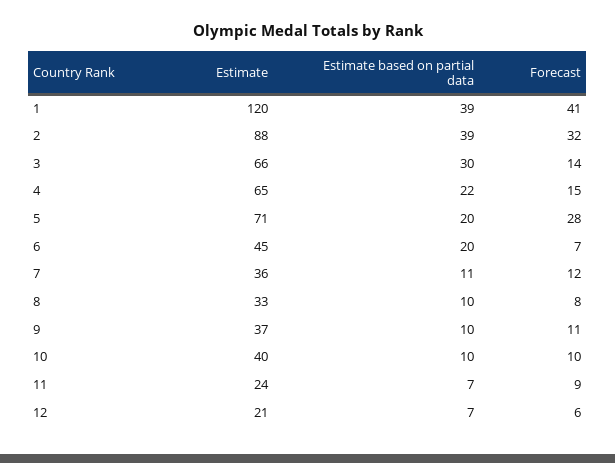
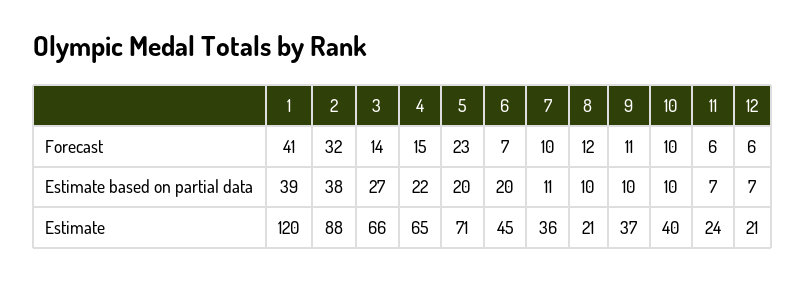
  {
    "Estimate": {
      "1": 120,
      "2": 88,
      "3": 66,
      "4": 65,
      "5": 71,
      "6": 45,
      "7": 36,
-     "8": 33,
+     "8": 21,
      "9": 37,
      "10": 40,
      "11": 24,
      "12": 21
    },
    "Estimate based on partial data": {
      "1": 39,
-     "2": 39,
+     "2": 38,
-     "3": 30,
+     "3": 27,
      "4": 22,
      "5": 20,
      "6": 20,
      "7": 11,
      "8": 10,
      "9": 10,
      "10": 10,
      "11": 7,
      "12": 7
    },
    "Forecast": {
      "1": 41,
      "2": 32,
      "3": 14,
      "4": 15,
-     "5": 28,
+     "5": 23,
      "6": 7,
-     "7": 12,
+     "7": 10,
-     "8": 8,
+     "8": 12,
      "9": 11,
      "10": 10,
-     "11": 9,
+     "11": 6,
      "12": 6
    }
  }

